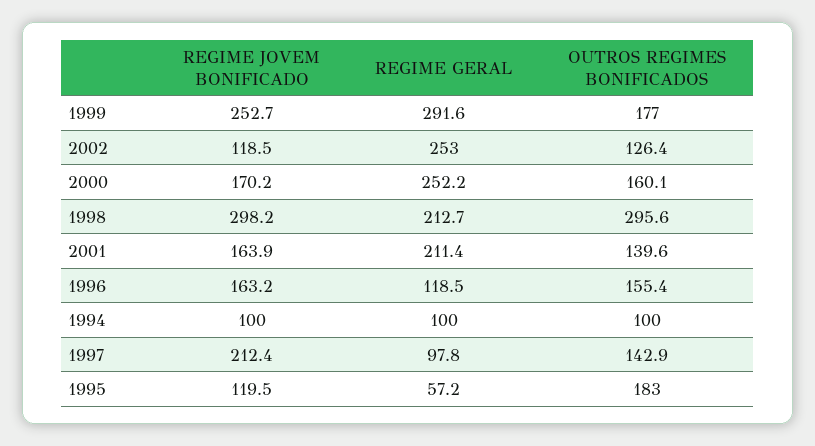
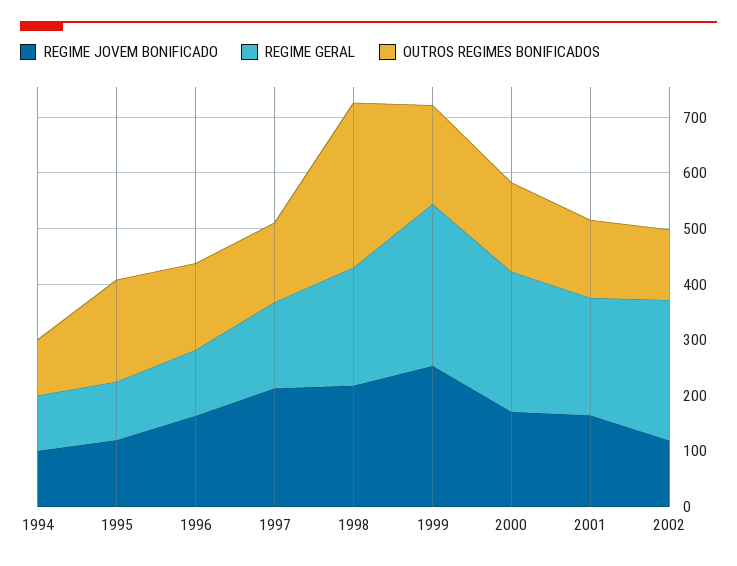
  {
    "REGIME JOVEM BONIFICADO": {
      "1999": 252.7,
      "2002": 118.5,
      "2000": 170.2,
-     "1998": 298.2,
+     "1998": 220,
      "2001": 163.9,
      "1996": 163.2,
      "1994": 100,
      "1997": 212.4,
      "1995": 119.5
    },
    "REGIME GERAL": {
      "1999": 291.6,
      "2002": 253,
      "2000": 252.2,
      "1998": 212.7,
      "2001": 211.4,
      "1996": 118.5,
      "1994": 100,
-     "1997": 97.8,
+     "1997": 160,
-     "1995": 57.2
+     "1995": 100
    },
    "OUTROS REGIMES BONIFICADOS": {
      "1999": 177,
      "2002": 126.4,
      "2000": 160.1,
      "1998": 295.6,
      "2001": 139.6,
      "1996": 155.4,
      "1994": 100,
      "1997": 142.9,
      "1995": 183
    }
  }

